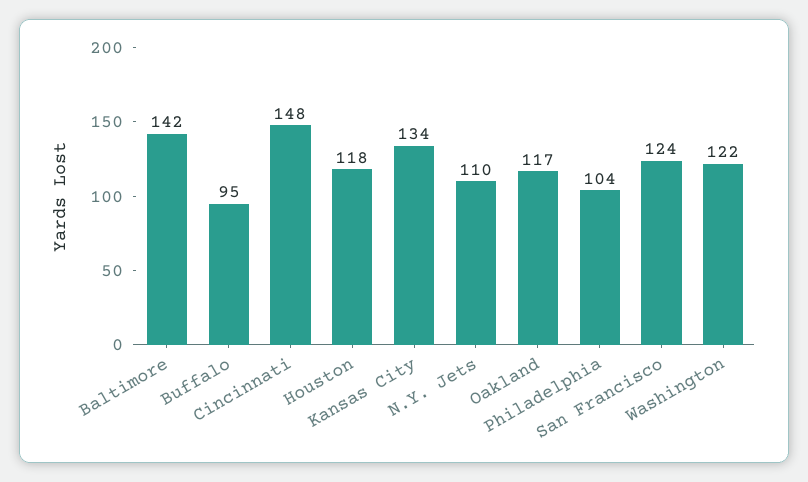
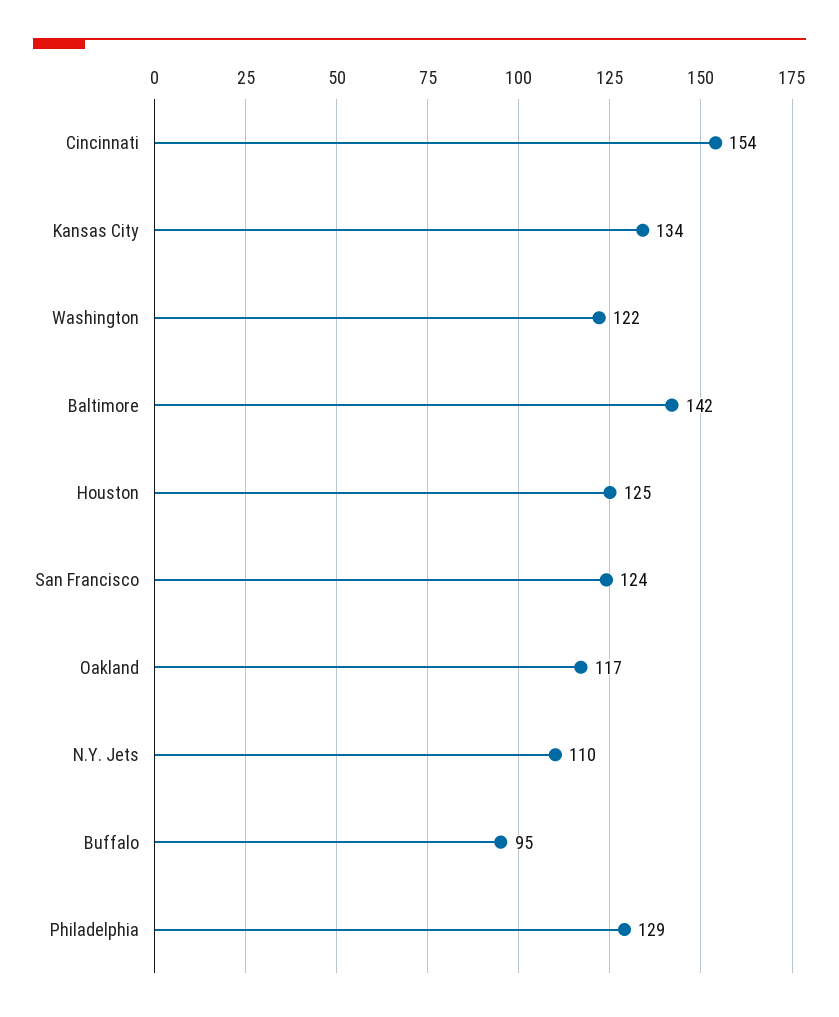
  {
    "Baltimore": 142,
    "Buffalo": 95,
-   "Cincinnati": 148,
+   "Cincinnati": 154,
-   "Houston": 118,
+   "Houston": 125,
    "Kansas City": 134,
    "N.Y. Jets": 110,
    "Oakland": 117,
-   "Philadelphia": 104,
+   "Philadelphia": 129,
    "San Francisco": 124,
    "Washington": 122
  }

